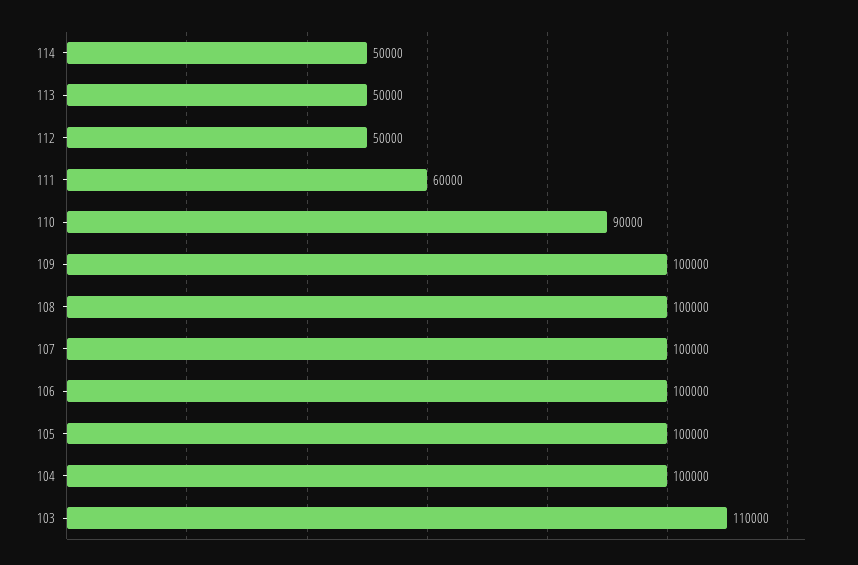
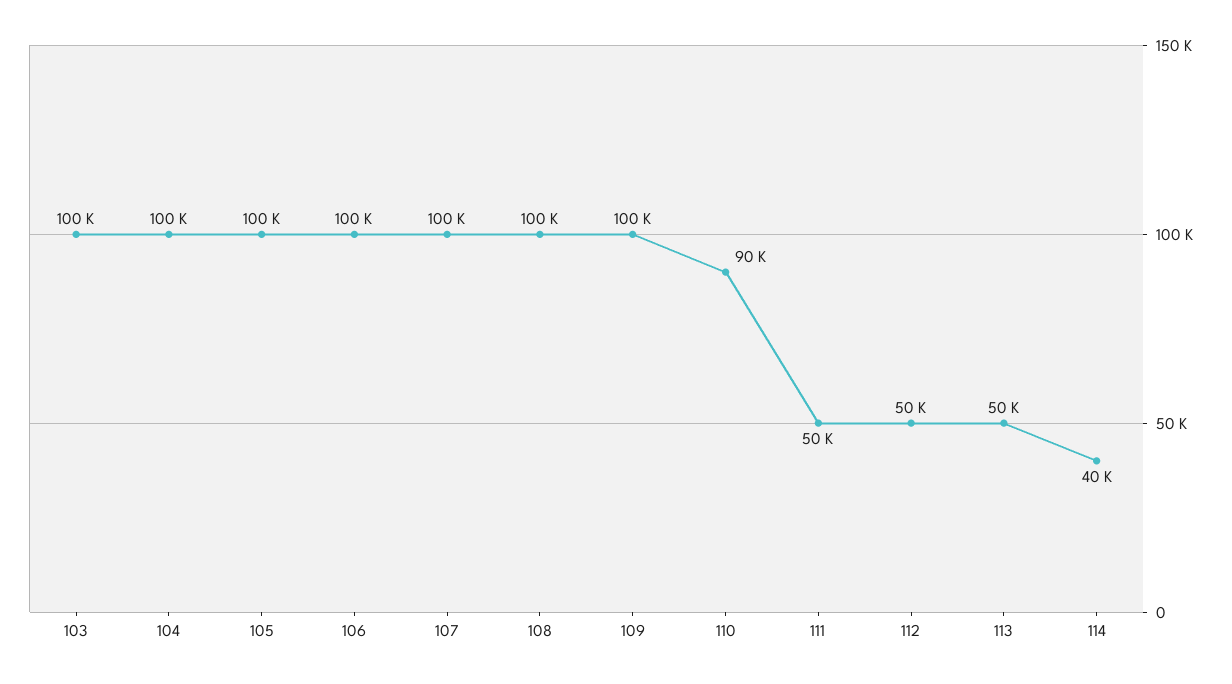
  {
-   "114": 50000,
+   "114": 40000,
    "113": 50000,
    "112": 50000,
-   "111": 60000,
+   "111": 50000,
    "110": 90000,
    "109": 100000,
    "108": 100000,
    "107": 100000,
    "106": 100000,
    "105": 100000,
    "104": 100000,
-   "103": 110000
+   "103": 100000
  }

